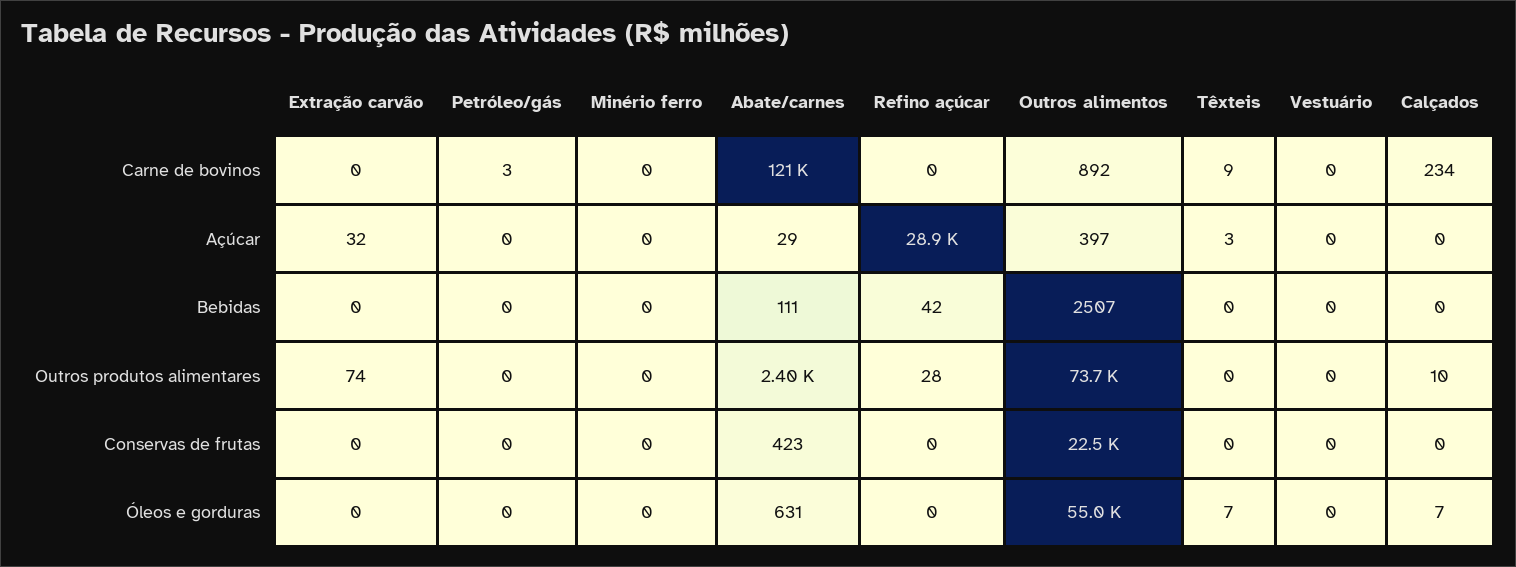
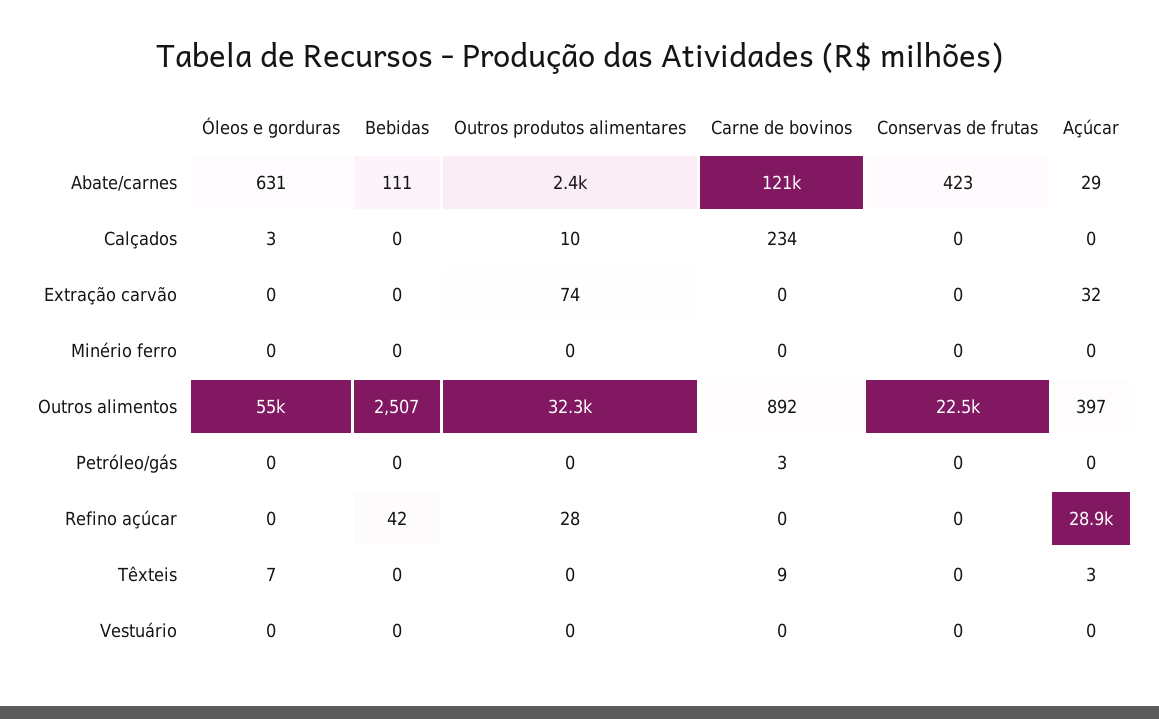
  {
    "Extração carvão": {
      "Carne de bovinos": 0,
      "Açúcar": 32,
      "Bebidas": 0,
      "Outros produtos alimentares": 74,
      "Conservas de frutas": 0,
      "Óleos e gorduras": 0
    },
    "Petróleo/gás": {
      "Carne de bovinos": 3,
      "Açúcar": 0,
      "Bebidas": 0,
      "Outros produtos alimentares": 0,
      "Conservas de frutas": 0,
      "Óleos e gorduras": 0
    },
    "Minério ferro": {
      "Carne de bovinos": 0,
      "Açúcar": 0,
      "Bebidas": 0,
      "Outros produtos alimentares": 0,
      "Conservas de frutas": 0,
      "Óleos e gorduras": 0
    },
    "Abate/carnes": {
      "Carne de bovinos": 121000,
      "Açúcar": 29,
      "Bebidas": 111,
      "Outros produtos alimentares": 2400,
      "Conservas de frutas": 423,
      "Óleos e gorduras": 631
    },
    "Refino açúcar": {
      "Carne de bovinos": 0,
      "Açúcar": 28900,
      "Bebidas": 42,
      "Outros produtos alimentares": 28,
      "Conservas de frutas": 0,
      "Óleos e gorduras": 0
    },
    "Outros alimentos": {
      "Carne de bovinos": 892,
      "Açúcar": 397,
      "Bebidas": 2507,
-     "Outros produtos alimentares": 73700,
+     "Outros produtos alimentares": 32300,
      "Conservas de frutas": 22500,
      "Óleos e gorduras": 55000
    },
    "Têxteis": {
      "Carne de bovinos": 9,
      "Açúcar": 3,
      "Bebidas": 0,
      "Outros produtos alimentares": 0,
      "Conservas de frutas": 0,
      "Óleos e gorduras": 7
    },
    "Vestuário": {
      "Carne de bovinos": 0,
      "Açúcar": 0,
      "Bebidas": 0,
      "Outros produtos alimentares": 0,
      "Conservas de frutas": 0,
      "Óleos e gorduras": 0
    },
    "Calçados": {
      "Carne de bovinos": 234,
      "Açúcar": 0,
      "Bebidas": 0,
      "Outros produtos alimentares": 10,
      "Conservas de frutas": 0,
-     "Óleos e gorduras": 7
+     "Óleos e gorduras": 3
    }
  }

